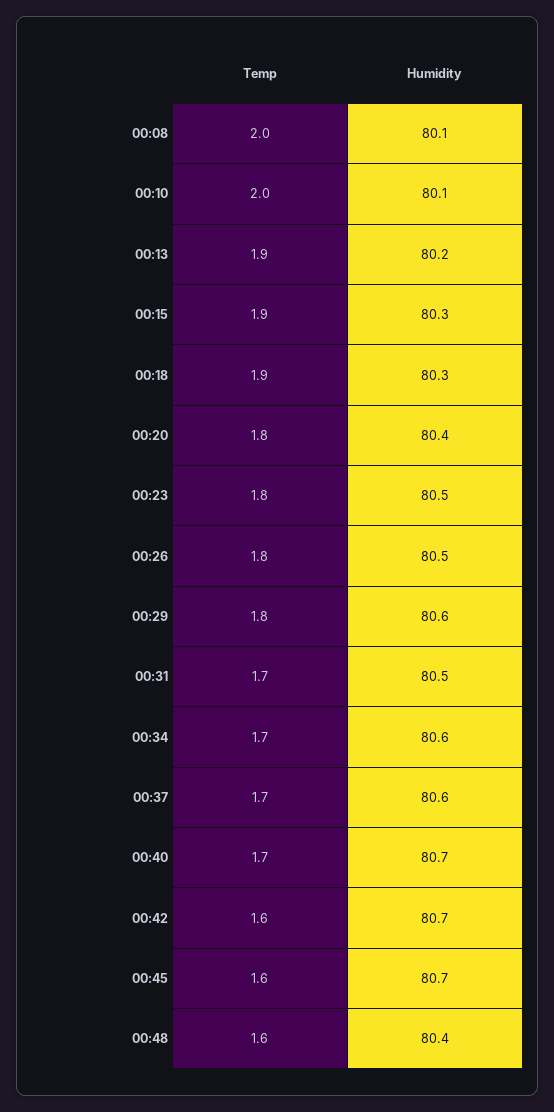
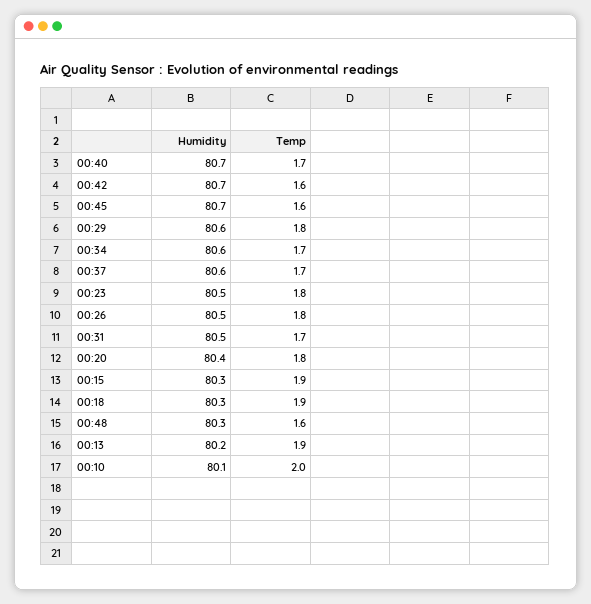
  {
    "Temp": {
-     "00:08": 2,
      "00:10": 2,
      "00:13": 1.9,
      "00:15": 1.9,
      "00:18": 1.9,
      "00:20": 1.8,
      "00:23": 1.8,
      "00:26": 1.8,
      "00:29": 1.8,
      "00:31": 1.7,
      "00:34": 1.7,
      "00:37": 1.7,
      "00:40": 1.7,
      "00:42": 1.6,
      "00:45": 1.6,
      "00:48": 1.6
    },
    "Humidity": {
-     "00:08": 80.1,
      "00:10": 80.1,
      "00:13": 80.2,
      "00:15": 80.3,
      "00:18": 80.3,
      "00:20": 80.4,
      "00:23": 80.5,
      "00:26": 80.5,
      "00:29": 80.6,
      "00:31": 80.5,
      "00:34": 80.6,
      "00:37": 80.6,
      "00:40": 80.7,
      "00:42": 80.7,
      "00:45": 80.7,
-     "00:48": 80.4
+     "00:48": 80.3
    }
  }

